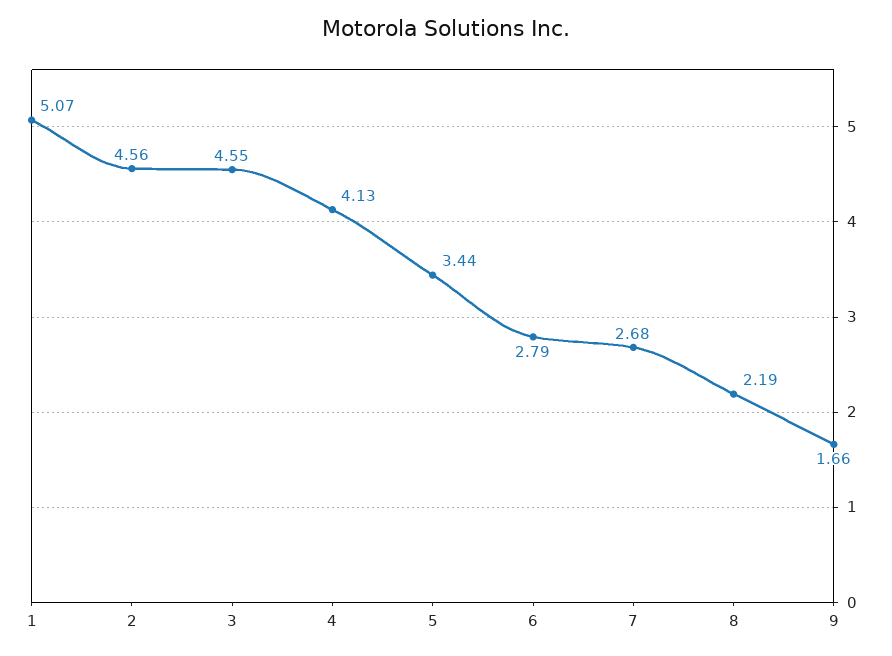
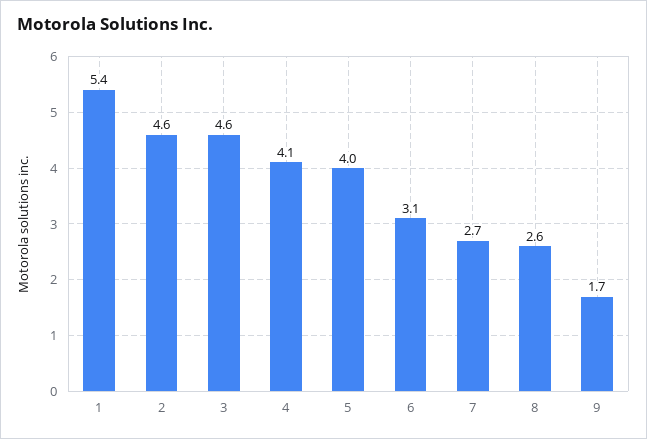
  {
-   "1": 5.07,
+   "1": 5.4,
    "2": 4.56,
    "3": 4.55,
    "4": 4.13,
-   "5": 3.44,
+   "5": 4,
-   "6": 2.79,
+   "6": 3.1,
    "7": 2.68,
-   "8": 2.19,
+   "8": 2.6,
    "9": 1.66
  }

